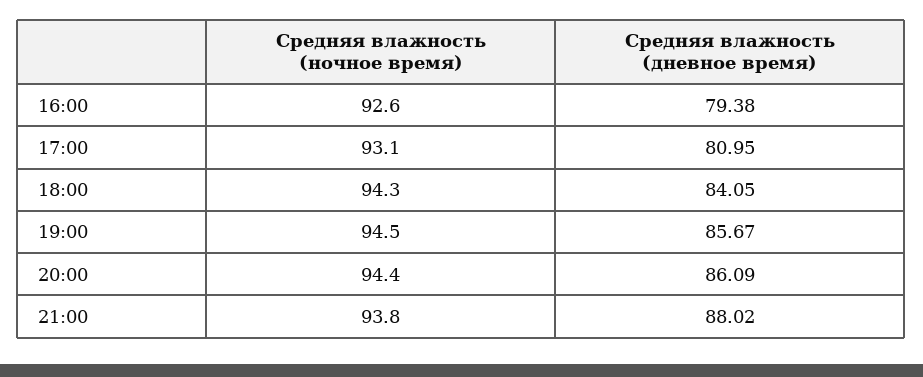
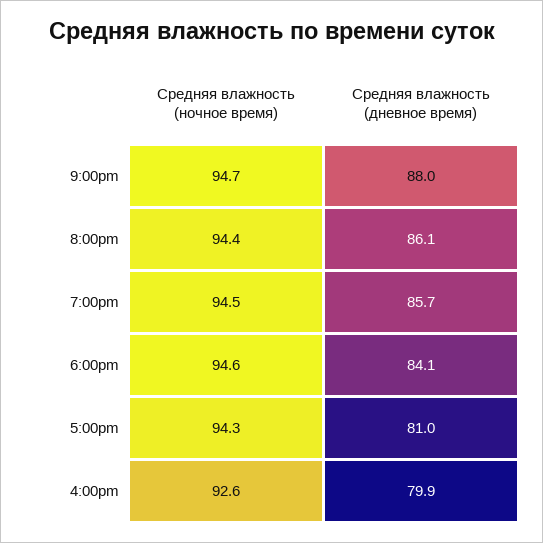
  {
    "Средняя влажность (ночное время)": {
      "16:00": 92.6,
-     "17:00": 93.1,
+     "17:00": 94.3,
-     "18:00": 94.3,
+     "18:00": 94.6,
      "19:00": 94.5,
      "20:00": 94.4,
-     "21:00": 93.8
+     "21:00": 94.7
    },
    "Средняя влажность (дневное время)": {
-     "16:00": 79.38,
+     "16:00": 79.9,
      "17:00": 80.95,
      "18:00": 84.05,
      "19:00": 85.67,
      "20:00": 86.09,
      "21:00": 88.02
    }
  }

